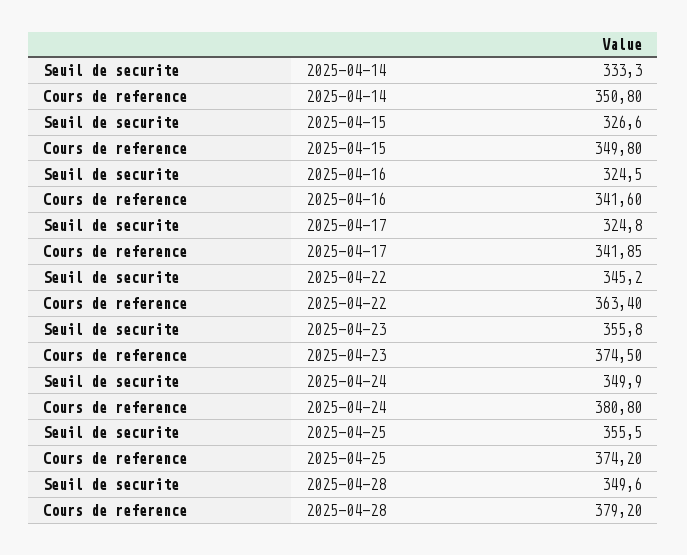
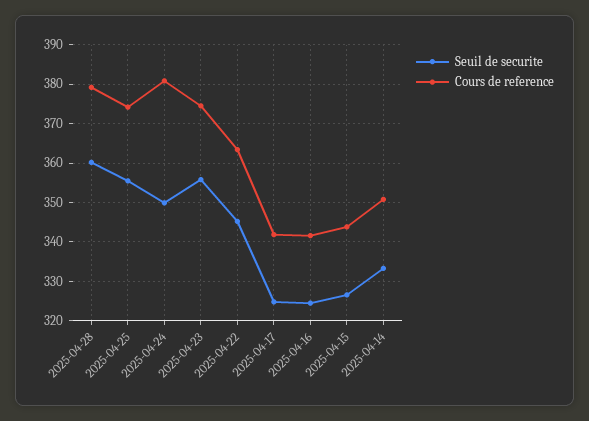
  {
    "Seuil de securite": {
      "2025-04-14": 333.3,
      "2025-04-15": 326.6,
      "2025-04-16": 324.5,
      "2025-04-17": 324.8,
      "2025-04-22": 345.2,
      "2025-04-23": 355.8,
      "2025-04-24": 349.9,
      "2025-04-25": 355.5,
-     "2025-04-28": 349.6
+     "2025-04-28": 360
    },
    "Cours de reference": {
      "2025-04-14": 350.8,
-     "2025-04-15": 349.8,
+     "2025-04-15": 344,
      "2025-04-16": 341.6,
      "2025-04-17": 341.85,
      "2025-04-22": 363.4,
      "2025-04-23": 374.5,
      "2025-04-24": 380.8,
      "2025-04-25": 374.2,
      "2025-04-28": 379.2
    }
  }

